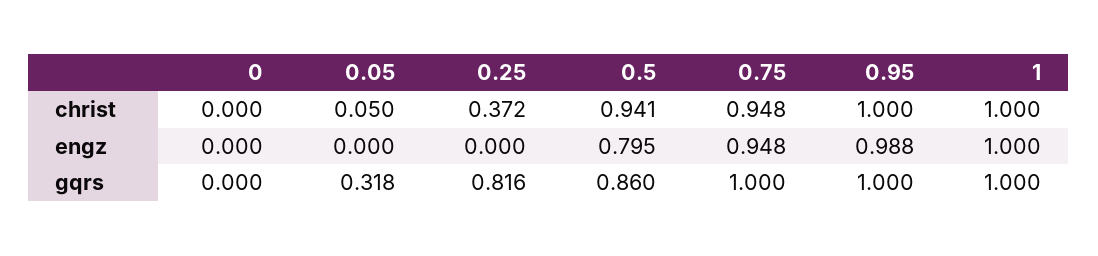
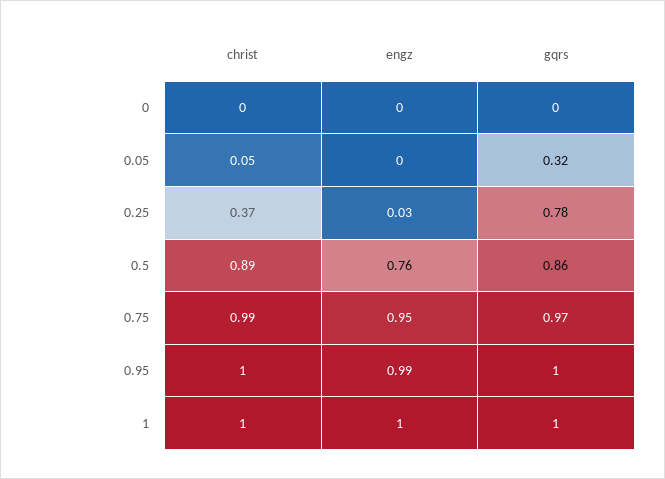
  {
    "0": {
      "christ": 0,
      "engz": 0,
      "gqrs": 0
    },
    "0.05": {
      "christ": 0.05,
      "engz": 0,
      "gqrs": 0.318
    },
    "0.25": {
      "christ": 0.372,
-     "engz": 0,
+     "engz": 0.03,
-     "gqrs": 0.816
+     "gqrs": 0.78
    },
    "0.5": {
-     "christ": 0.941,
+     "christ": 0.89,
-     "engz": 0.795,
+     "engz": 0.76,
      "gqrs": 0.86
    },
    "0.75": {
-     "christ": 0.948,
+     "christ": 0.99,
      "engz": 0.948,
-     "gqrs": 1
+     "gqrs": 0.97
    },
    "0.95": {
      "christ": 1,
      "engz": 0.988,
      "gqrs": 1
    },
    "1": {
      "christ": 1,
      "engz": 1,
      "gqrs": 1
    }
  }

